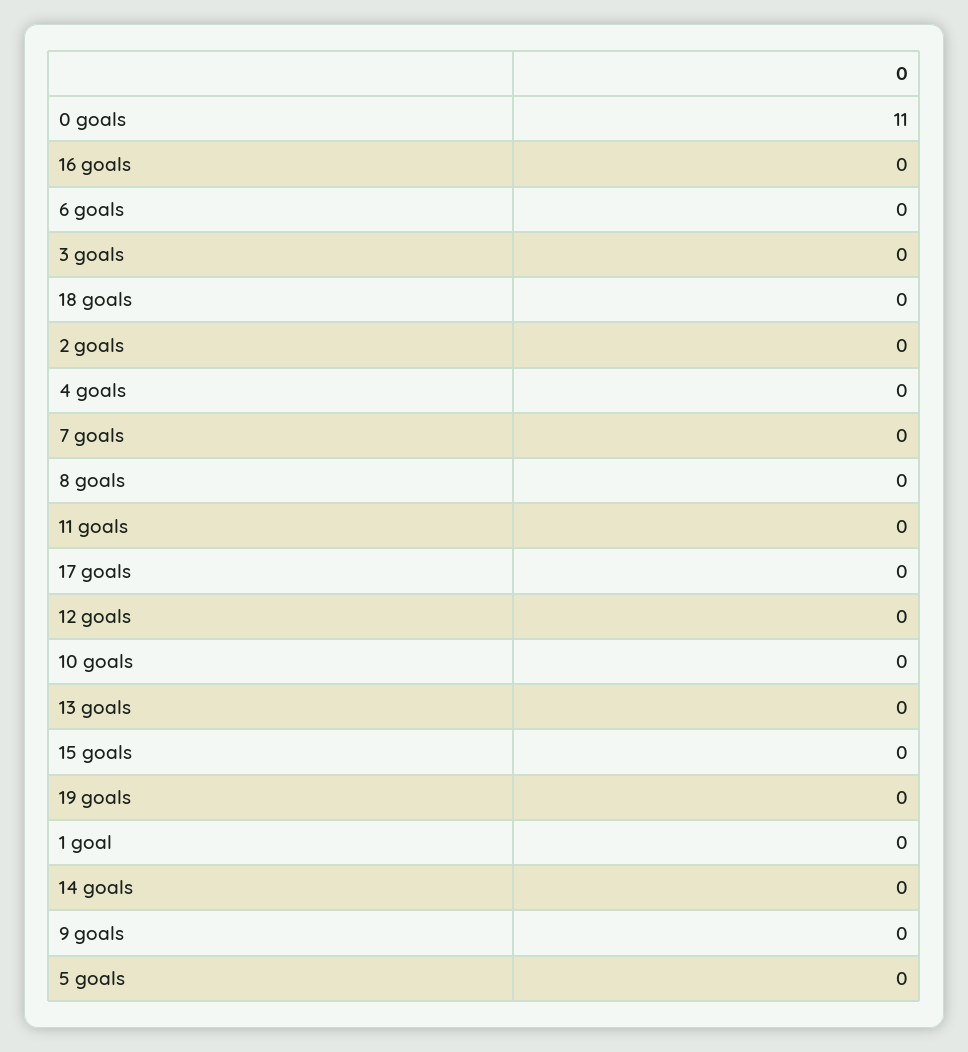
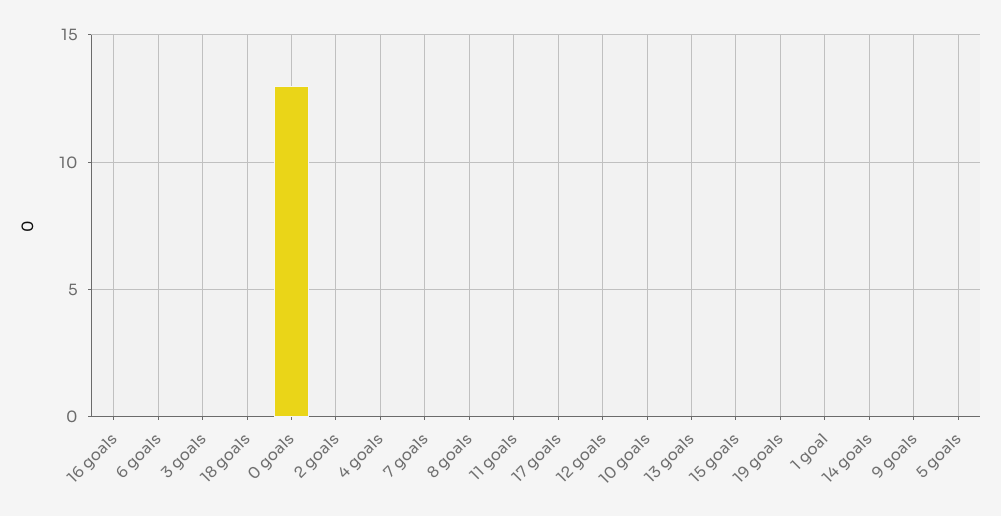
  {
-   "0 goals": 11,
+   "0 goals": 13,
    "16 goals": 0,
    "6 goals": 0,
    "3 goals": 0,
    "18 goals": 0,
    "2 goals": 0,
    "4 goals": 0,
    "7 goals": 0,
    "8 goals": 0,
    "11 goals": 0,
    "17 goals": 0,
    "12 goals": 0,
    "10 goals": 0,
    "13 goals": 0,
    "15 goals": 0,
    "19 goals": 0,
    "1 goal": 0,
    "14 goals": 0,
    "9 goals": 0,
    "5 goals": 0
  }

